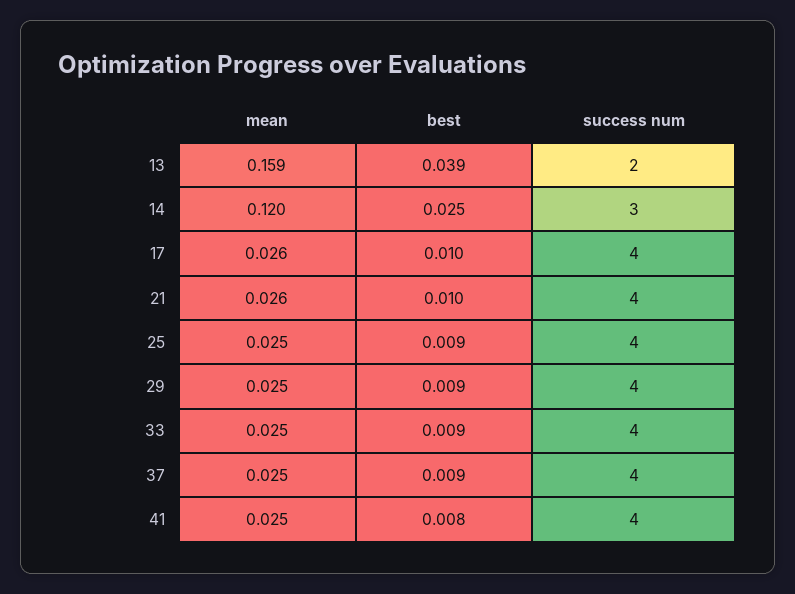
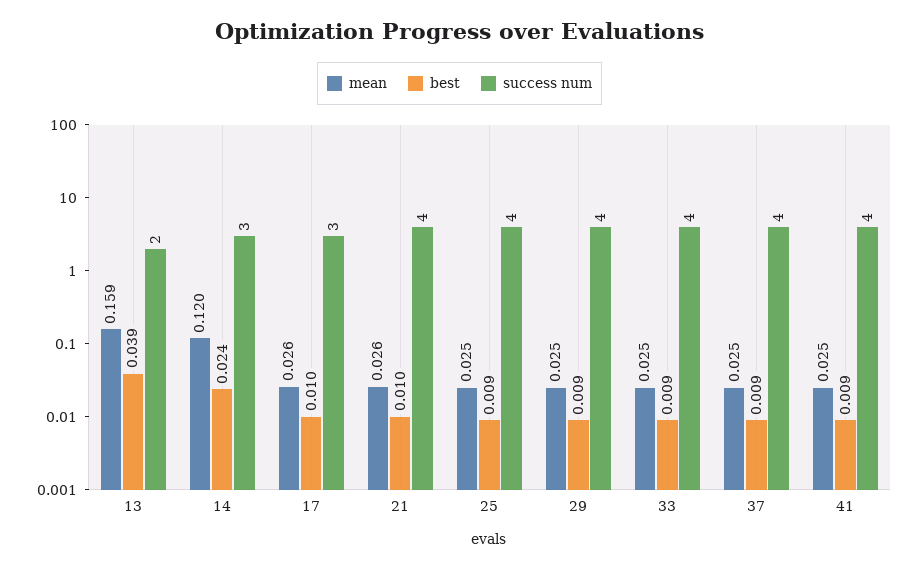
  {
    "mean": {
      "13": 0.159,
      "14": 0.12,
      "17": 0.026,
      "21": 0.026,
      "25": 0.025,
      "29": 0.025,
      "33": 0.025,
      "37": 0.025,
      "41": 0.025
    },
    "best": {
      "13": 0.039,
-     "14": 0.025,
+     "14": 0.024,
      "17": 0.01,
      "21": 0.01,
      "25": 0.009,
      "29": 0.009,
      "33": 0.009,
      "37": 0.009,
-     "41": 0.008
+     "41": 0.009
    },
    "success num": {
      "13": 2,
      "14": 3,
-     "17": 4,
+     "17": 3,
      "21": 4,
      "25": 4,
      "29": 4,
      "33": 4,
      "37": 4,
      "41": 4
    }
  }

